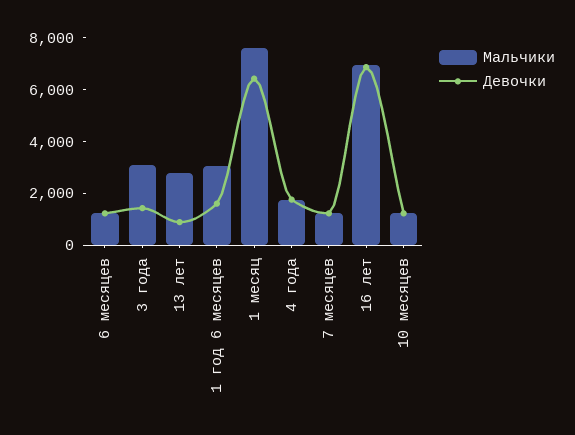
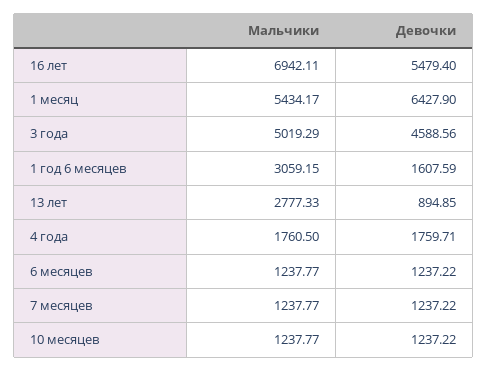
  {
    "Мальчики": {
      "6 месяцев": 1237.77,
-     "3 года": 3000,
+     "3 года": 5019.29,
      "13 лет": 2777.33,
      "1 год 6 месяцев": 3059.15,
-     "1 месяц": 7500,
+     "1 месяц": 5434.17,
      "4 года": 1760.5,
      "7 месяцев": 1237.77,
      "16 лет": 6942.11,
      "10 месяцев": 1237.77
    },
    "Девочки": {
      "6 месяцев": 1237.22,
-     "3 года": 1500,
+     "3 года": 4588.56,
      "13 лет": 894.85,
      "1 год 6 месяцев": 1607.59,
      "1 месяц": 6427.9,
      "4 года": 1759.71,
      "7 месяцев": 1237.22,
-     "16 лет": 7000,
+     "16 лет": 5479.4,
      "10 месяцев": 1237.22
    }
  }

